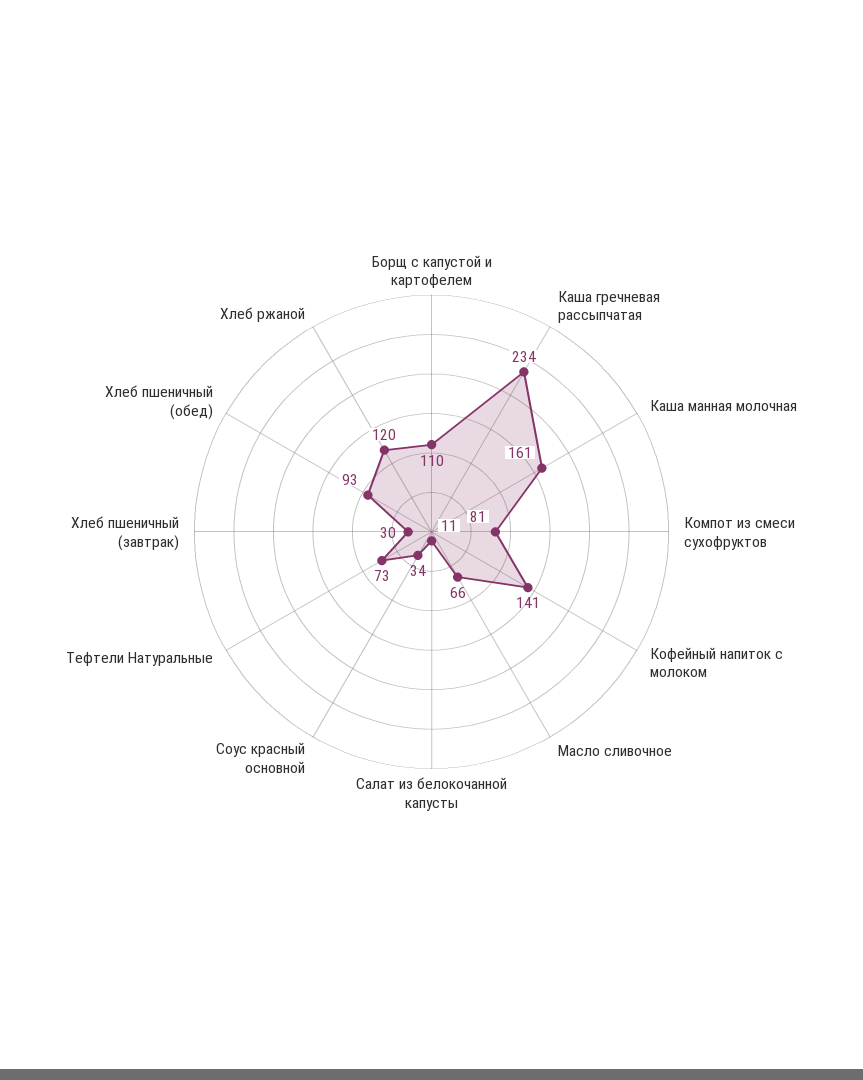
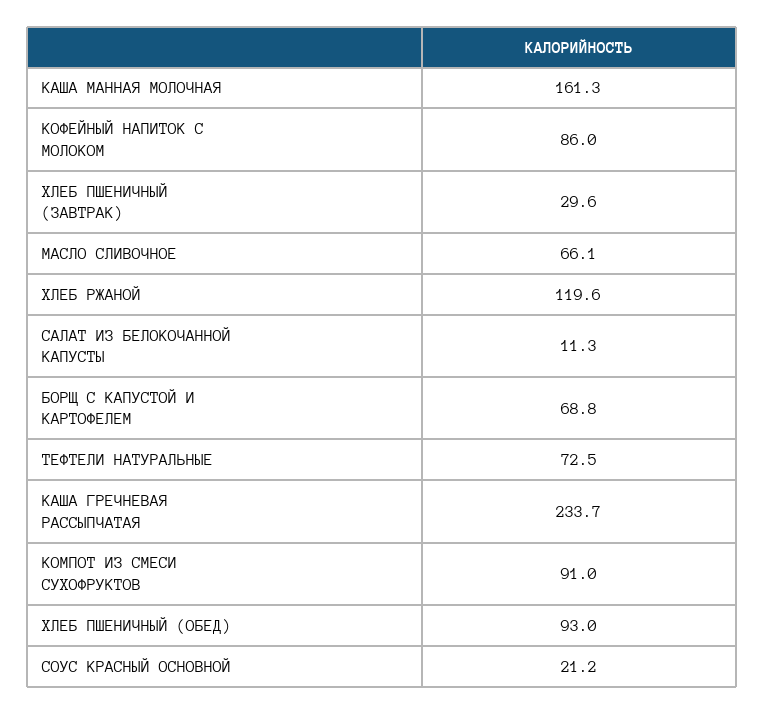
  {
-   "Борщ с капустой и картофелем": 110,
+   "Борщ с капустой и картофелем": 68.8,
    "Каша гречневая рассыпчатая": 233.7,
    "Каша манная молочная": 161.3,
-   "Компот из смеси сухофруктов": 81,
+   "Компот из смеси сухофруктов": 91,
-   "Кофейный напиток с молоком": 141,
+   "Кофейный напиток с молоком": 86,
    "Масло сливочное": 66.1,
    "Салат из белокочанной капусты": 11.3,
-   "Соус красный основной": 34,
+   "Соус красный основной": 21.2,
    "Тефтели Натуральные": 72.5,
    "Хлеб пшеничный (завтрак)": 29.6,
    "Хлеб пшеничный (обед)": 93,
    "Хлеб ржаной": 119.6
  }

